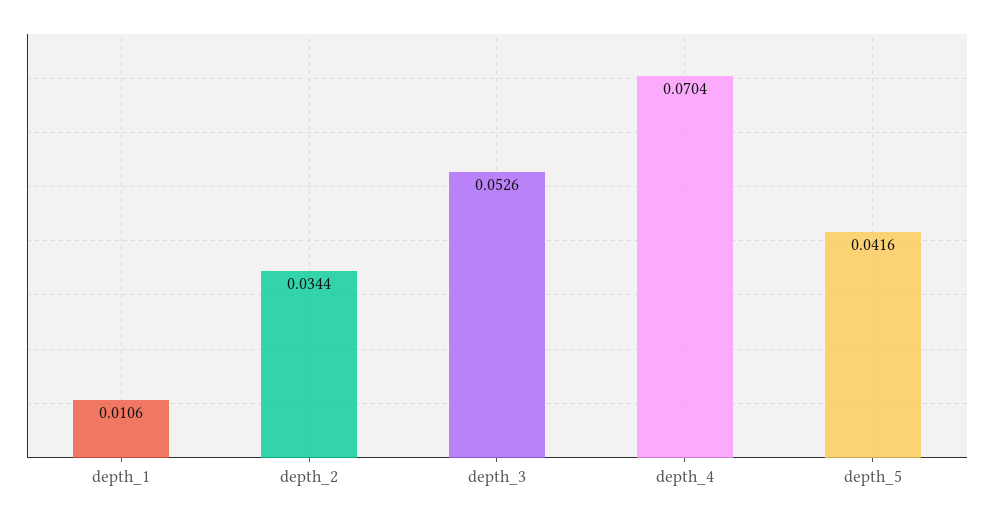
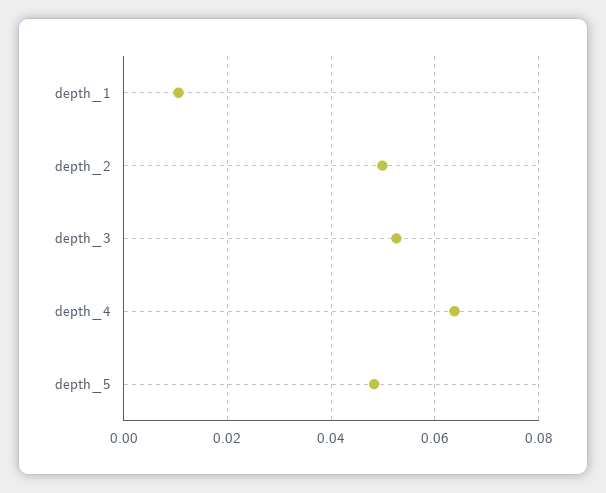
  {
    "depth_1": 0.0106,
-   "depth_2": 0.0344,
+   "depth_2": 0.05,
    "depth_3": 0.0526,
-   "depth_4": 0.0704,
+   "depth_4": 0.064,
-   "depth_5": 0.0416
+   "depth_5": 0.048
  }

